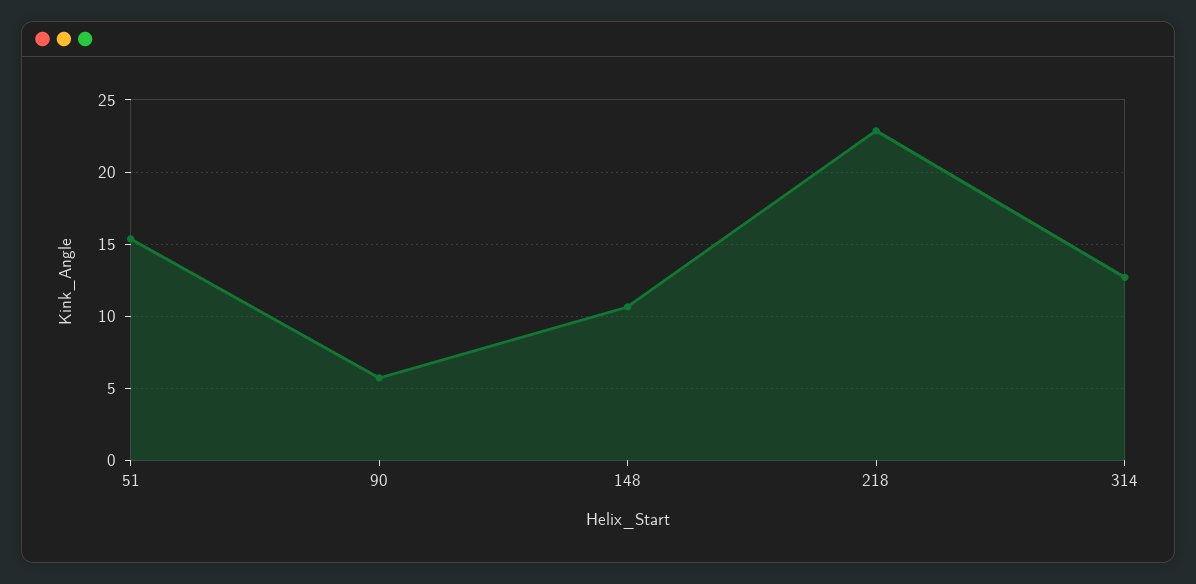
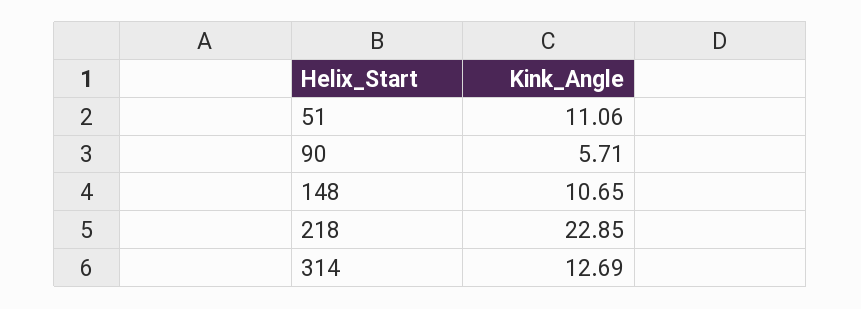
  {
-   "51": 15.5,
+   "51": 11.06,
    "90": 5.71,
    "148": 10.65,
    "218": 22.85,
    "314": 12.69
  }

